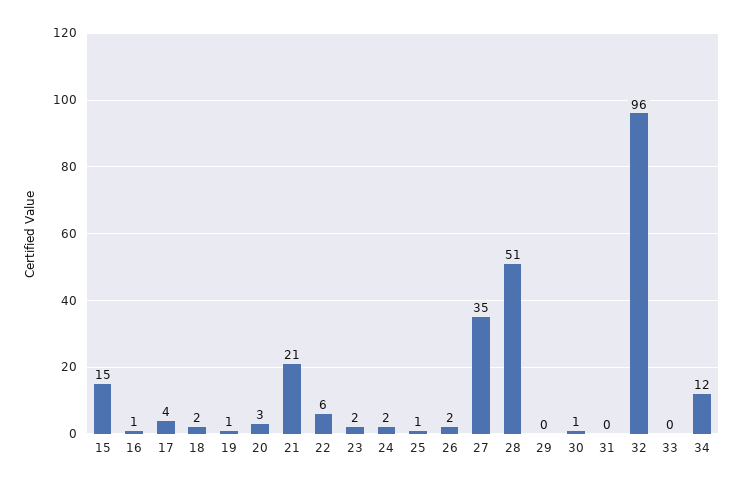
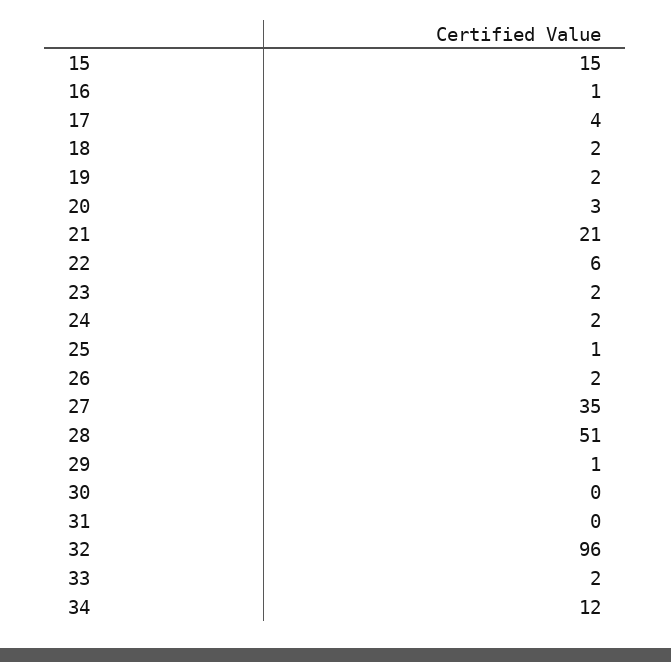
  {
    "15": 15,
    "16": 1,
    "17": 4,
    "18": 2,
-   "19": 1,
+   "19": 2,
    "20": 3,
    "21": 21,
    "22": 6,
    "23": 2,
    "24": 2,
    "25": 1,
    "26": 2,
    "27": 35,
    "28": 51,
-   "29": 0,
+   "29": 1,
-   "30": 1,
+   "30": 0,
    "31": 0,
    "32": 96,
-   "33": 0,
+   "33": 2,
    "34": 12
  }

